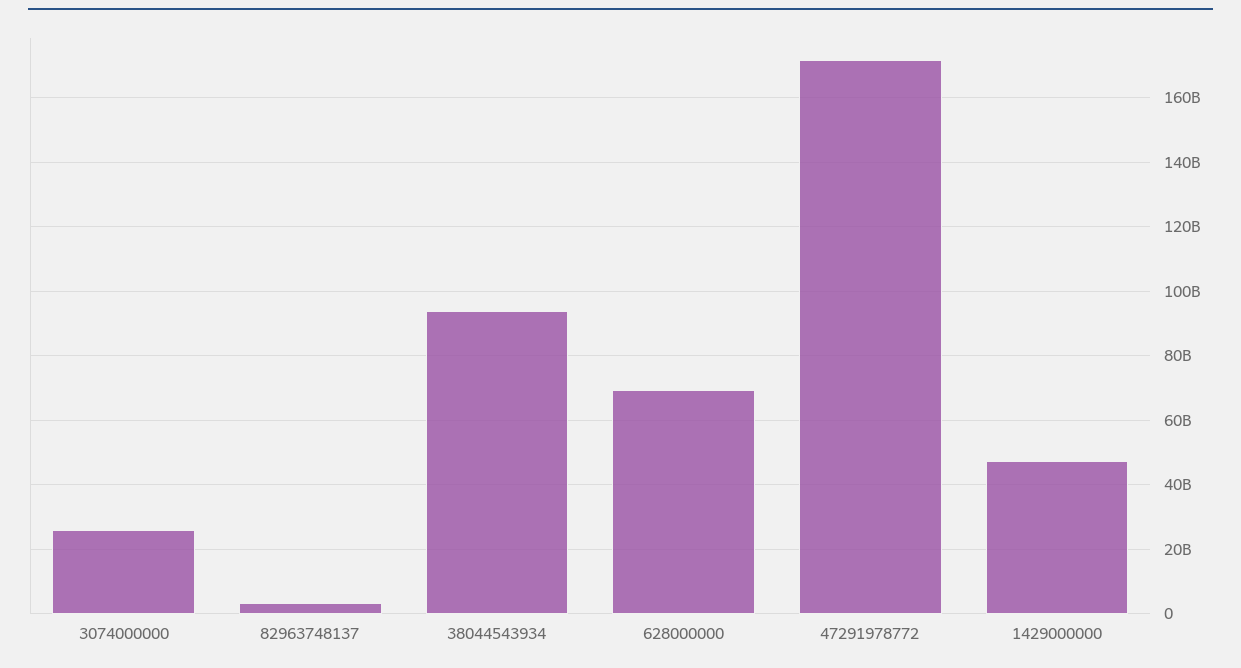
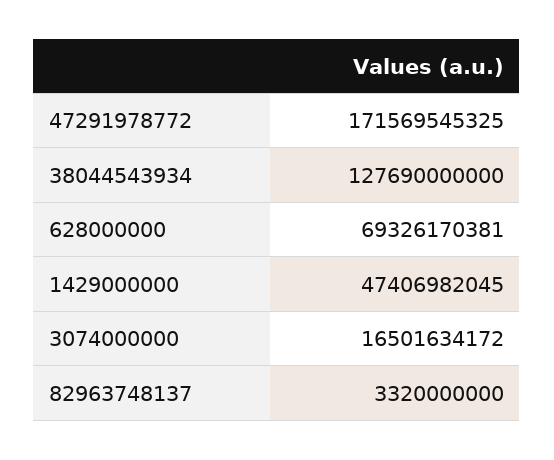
  {
-   "3074000000": 26000000000,
+   "3074000000": 16501634172,
    "82963748137": 3320000000,
-   "38044543934": 94000000000,
+   "38044543934": 127690000000,
    "628000000": 69326170381,
    "47291978772": 171569545325,
    "1429000000": 47406982045
  }

